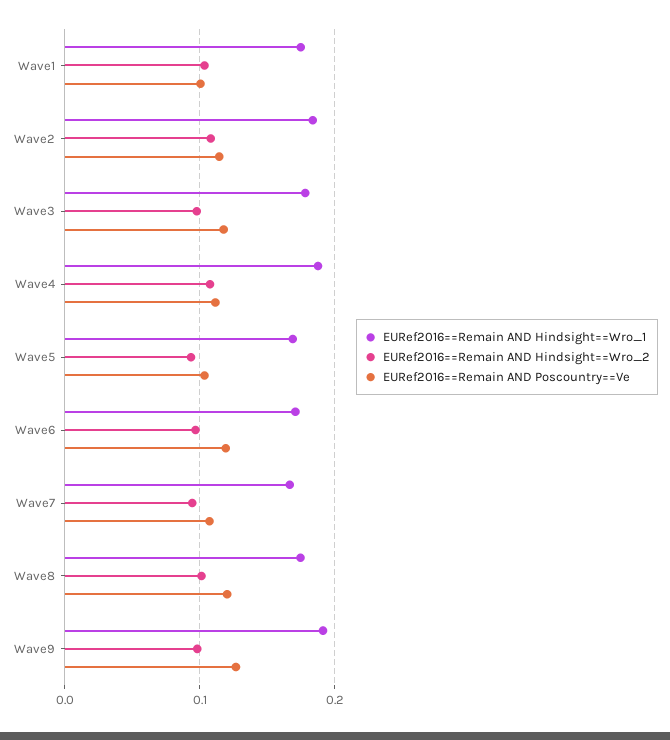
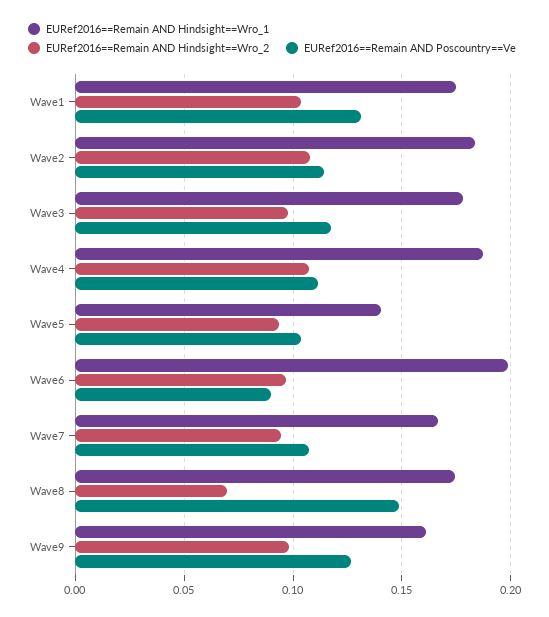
  {
    "EURef2016==Remain AND Hindsight==Wro_1": {
      "Wave1": 0.175,
      "Wave2": 0.185,
      "Wave3": 0.18,
      "Wave4": 0.19,
-     "Wave5": 0.17,
+     "Wave5": 0.14,
-     "Wave6": 0.17,
+     "Wave6": 0.2,
      "Wave7": 0.165,
      "Wave8": 0.175,
-     "Wave9": 0.19
+     "Wave9": 0.16
    },
    "EURef2016==Remain AND Hindsight==Wro_2": {
      "Wave1": 0.105,
      "Wave2": 0.11,
      "Wave3": 0.1,
      "Wave4": 0.11,
      "Wave5": 0.095,
      "Wave6": 0.095,
      "Wave7": 0.095,
-     "Wave8": 0.1,
+     "Wave8": 0.07,
      "Wave9": 0.1
    },
    "EURef2016==Remain AND Poscountry==Ve": {
-     "Wave1": 0.1,
+     "Wave1": 0.13,
      "Wave2": 0.115,
      "Wave3": 0.12,
      "Wave4": 0.11,
      "Wave5": 0.105,
-     "Wave6": 0.12,
+     "Wave6": 0.09,
      "Wave7": 0.105,
-     "Wave8": 0.12,
+     "Wave8": 0.15,
      "Wave9": 0.125
    }
  }

